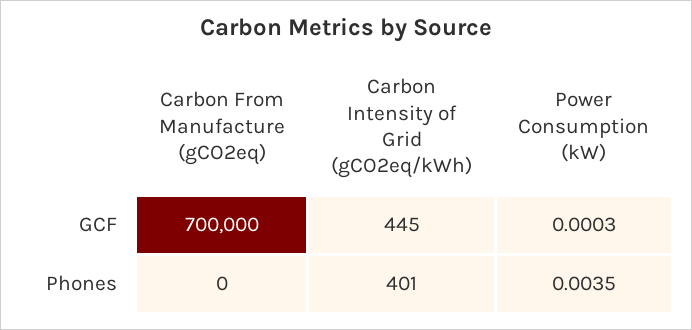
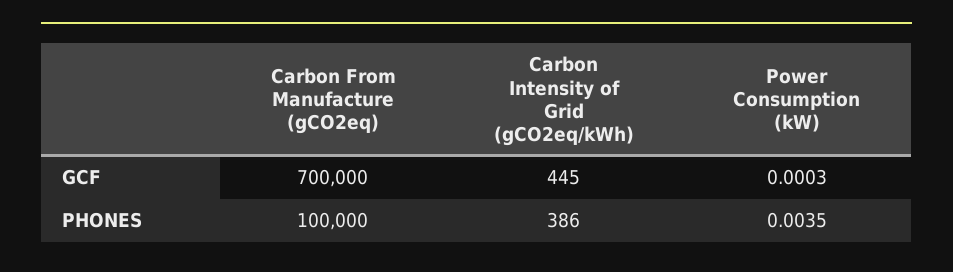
  {
    "Carbon From Manufacture (gCO2eq)": {
      "GCF": 700000,
-     "Phones": 0
+     "Phones": 100000
    },
    "Carbon Intensity of Grid (gCO2eq/kWh)": {
      "GCF": 445,
-     "Phones": 401
+     "Phones": 386
    },
    "Power Consumption (kW)": {
      "GCF": 0.0003,
      "Phones": 0.0035
    }
  }

